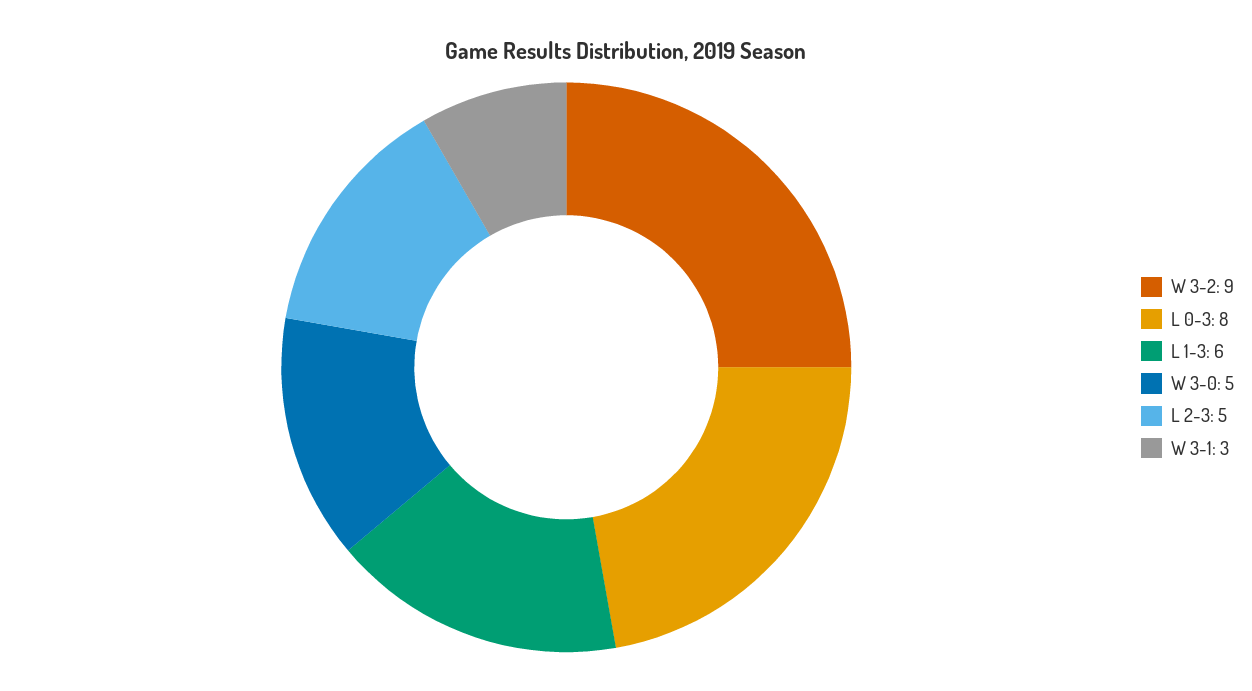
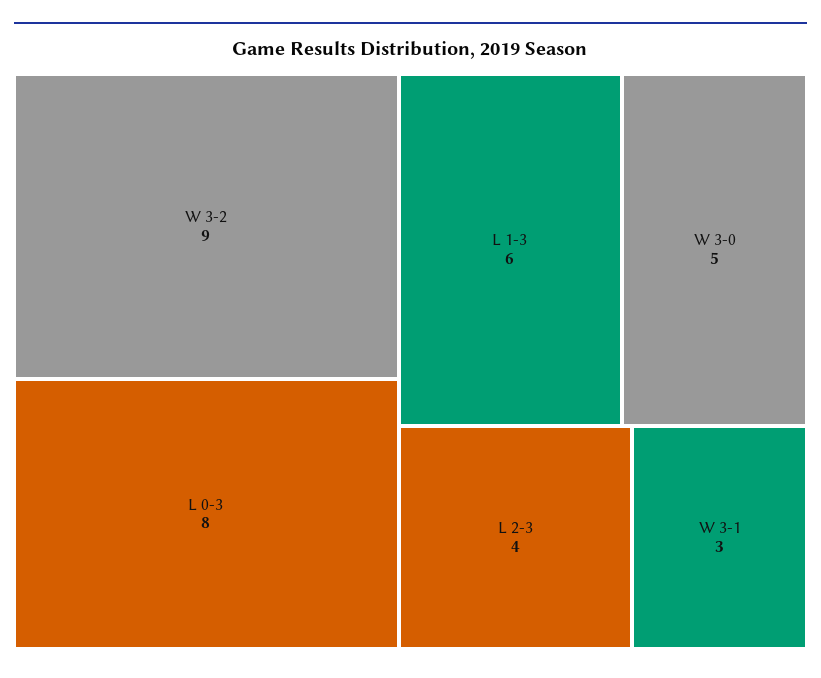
  {
    "W 3-2": 9,
    "L 0-3": 8,
    "L 1-3": 6,
    "W 3-0": 5,
-   "L 2-3": 5,
+   "L 2-3": 4,
    "W 3-1": 3
  }

